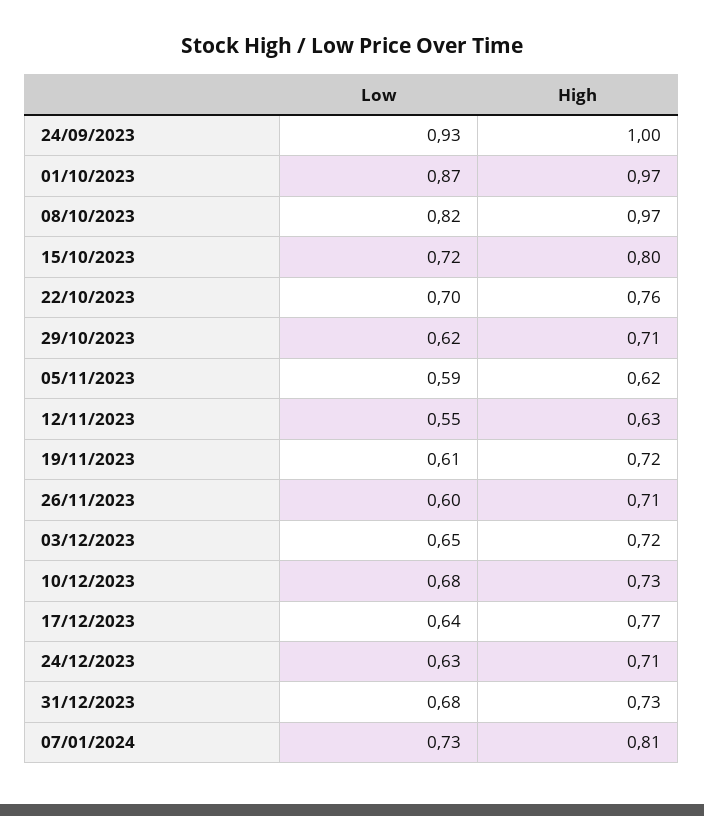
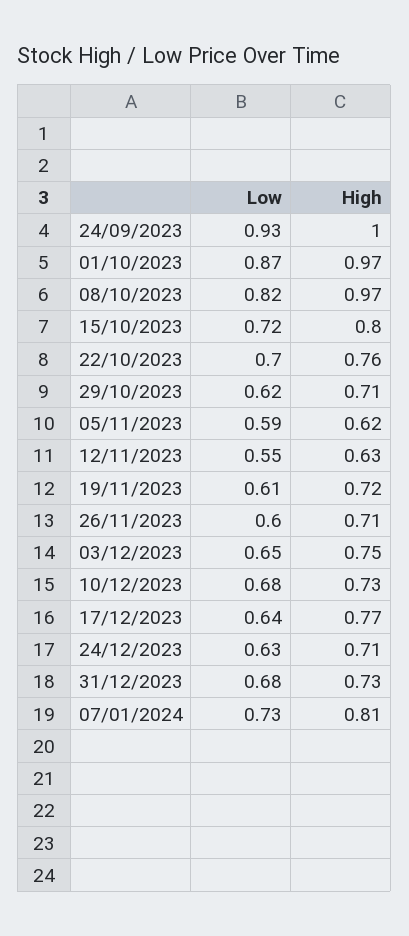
  {
    "Low": {
      "24/09/2023": 0.93,
      "01/10/2023": 0.87,
      "08/10/2023": 0.82,
      "15/10/2023": 0.72,
      "22/10/2023": 0.7,
      "29/10/2023": 0.62,
      "05/11/2023": 0.59,
      "12/11/2023": 0.55,
      "19/11/2023": 0.61,
      "26/11/2023": 0.6,
      "03/12/2023": 0.65,
      "10/12/2023": 0.68,
      "17/12/2023": 0.64,
      "24/12/2023": 0.63,
      "31/12/2023": 0.68,
      "07/01/2024": 0.73
    },
    "High": {
      "24/09/2023": 1,
      "01/10/2023": 0.97,
      "08/10/2023": 0.97,
      "15/10/2023": 0.8,
      "22/10/2023": 0.76,
      "29/10/2023": 0.71,
      "05/11/2023": 0.62,
      "12/11/2023": 0.63,
      "19/11/2023": 0.72,
      "26/11/2023": 0.71,
-     "03/12/2023": 0.72,
+     "03/12/2023": 0.75,
      "10/12/2023": 0.73,
      "17/12/2023": 0.77,
      "24/12/2023": 0.71,
      "31/12/2023": 0.73,
      "07/01/2024": 0.81
    }
  }

